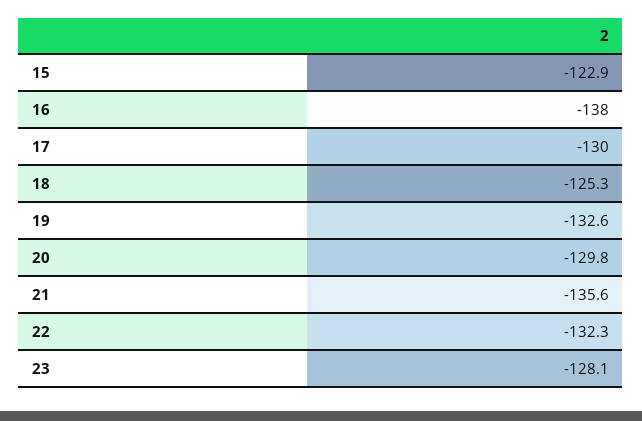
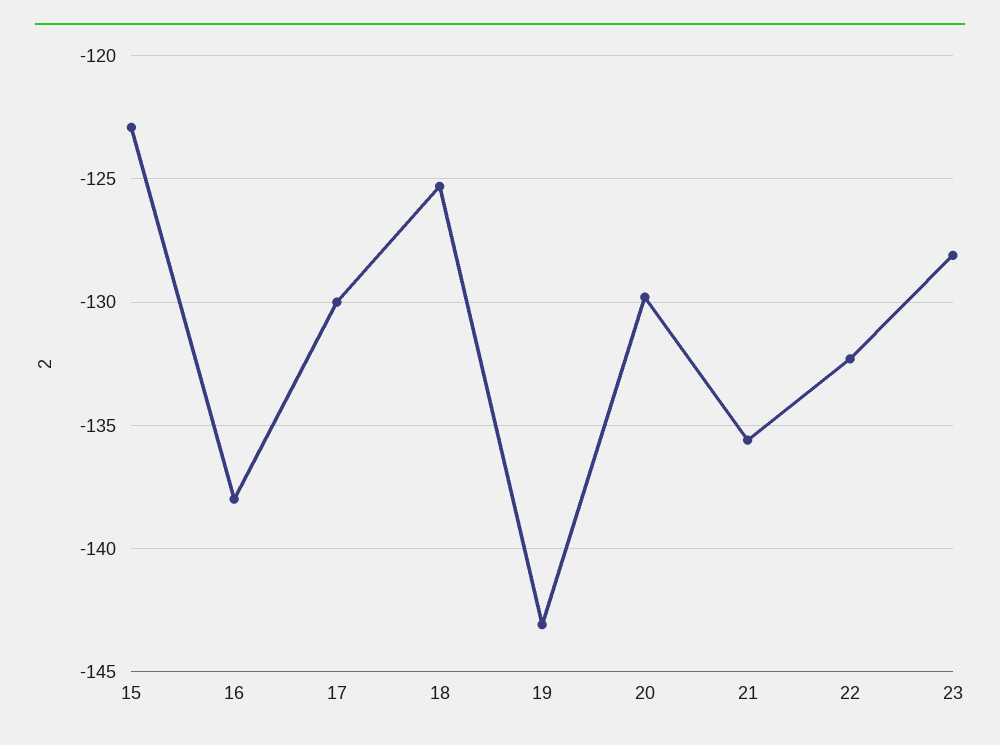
  {
    "15": -122.9,
    "16": -138,
    "17": -130,
    "18": -125.3,
-   "19": -132.6,
+   "19": -143,
    "20": -129.8,
    "21": -135.6,
    "22": -132.3,
    "23": -128.1
  }

